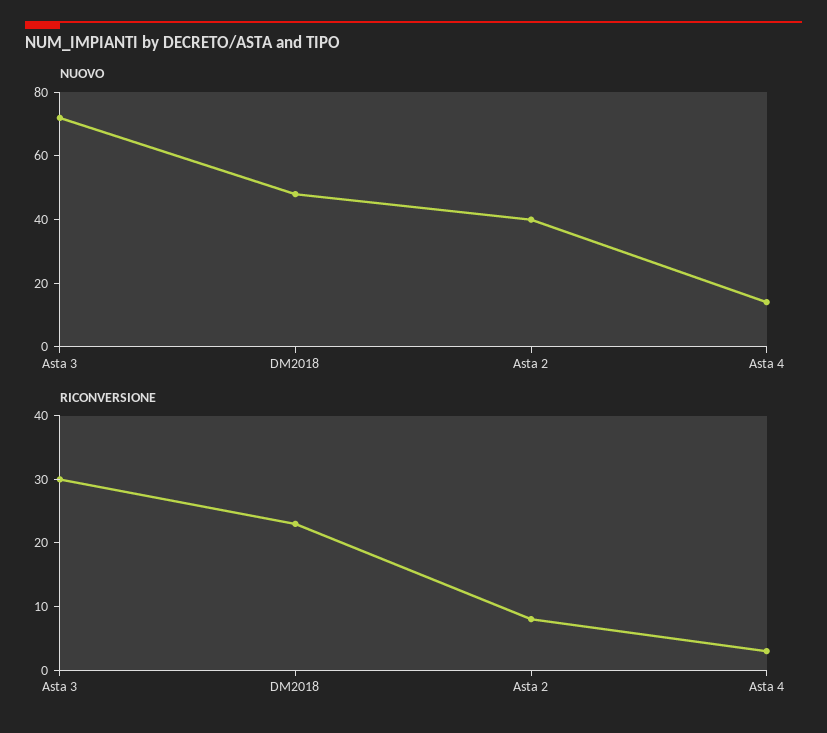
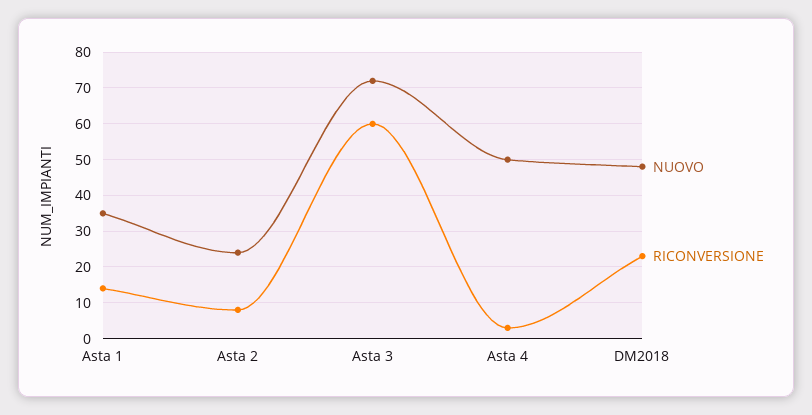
  {
    "NUOVO": {
      "Asta 3": 70,
      "DM2018": 50,
-     "Asta 2": 40,
+     "Asta 2": 25,
-     "Asta 4": 15
+     "Asta 4": 50,
+     "Asta 1": 35
    },
    "RICONVERSIONE": {
-     "Asta 3": 30,
+     "Asta 3": 60,
      "DM2018": 25,
      "Asta 2": 10,
-     "Asta 4": 5
+     "Asta 4": 5,
+     "Asta 1": 15
    }
  }

